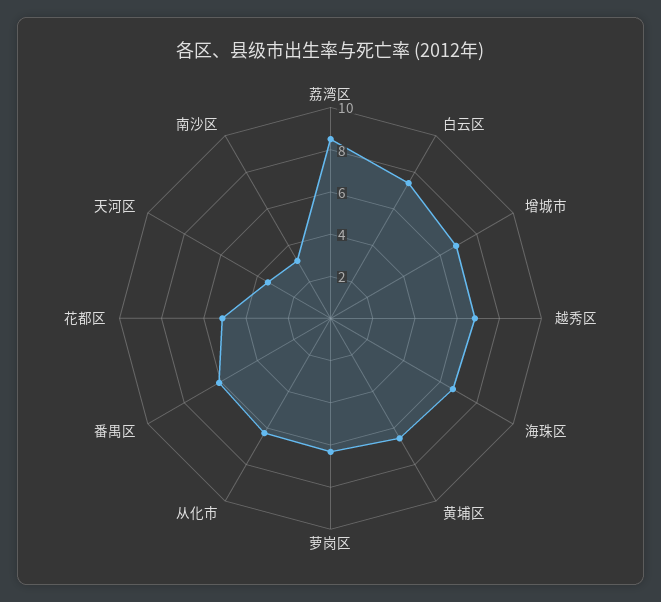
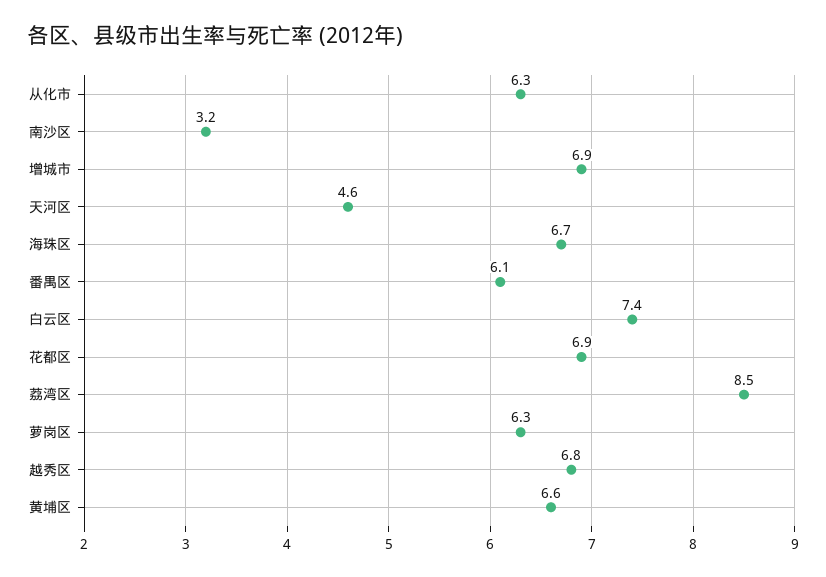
  {
    "荔湾区": 8.5,
    "白云区": 7.4,
    "增城市": 6.9,
    "越秀区": 6.8,
    "海珠区": 6.7,
    "黄埔区": 6.6,
    "萝岗区": 6.3,
    "从化市": 6.3,
    "番禺区": 6.1,
-   "花都区": 5,
+   "花都区": 6.9,
-   "天河区": 3.5,
+   "天河区": 4.6,
    "南沙区": 3.2
  }

